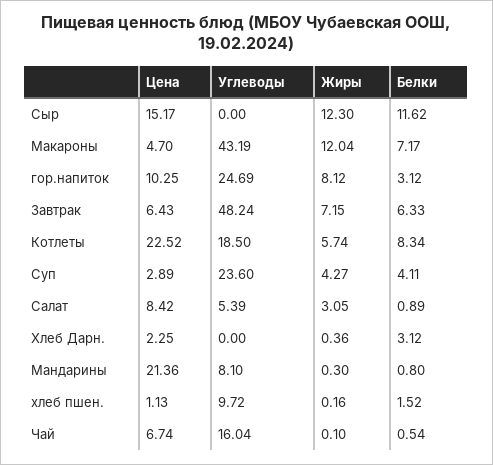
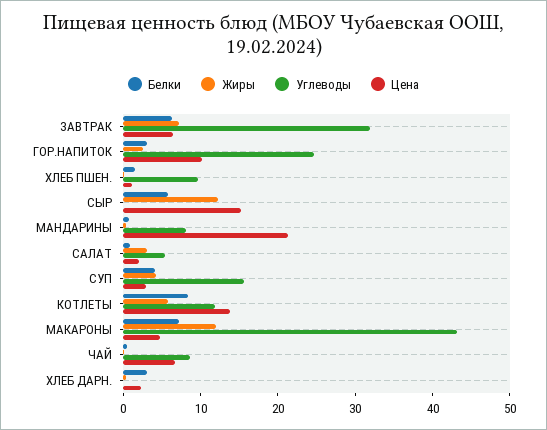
  {
    "Цена": {
      "Сыр": 15.17,
      "Макароны": 4.7,
      "гор.напиток": 10.25,
      "Завтрак": 6.43,
-     "Котлеты": 22.52,
+     "Котлеты": 14,
      "Суп": 2.89,
-     "Салат": 8.42,
+     "Салат": 2,
      "Хлеб Дарн.": 2.25,
      "Мандарины": 21.36,
      "хлеб пшен.": 1.13,
      "Чай": 6.74
    },
    "Углеводы": {
      "Сыр": 0,
      "Макароны": 43.19,
      "гор.напиток": 24.69,
-     "Завтрак": 48.24,
+     "Завтрак": 32,
-     "Котлеты": 18.5,
+     "Котлеты": 12,
-     "Суп": 23.6,
+     "Суп": 16,
      "Салат": 5.39,
      "Хлеб Дарн.": 0,
      "Мандарины": 8.1,
      "хлеб пшен.": 9.72,
-     "Чай": 16.04
+     "Чай": 8
    },
    "Жиры": {
      "Сыр": 12.3,
      "Макароны": 12.04,
-     "гор.напиток": 8.12,
+     "гор.напиток": 2,
      "Завтрак": 7.15,
      "Котлеты": 5.74,
      "Суп": 4.27,
      "Салат": 3.05,
      "Хлеб Дарн.": 0.36,
      "Мандарины": 0.3,
      "хлеб пшен.": 0.16,
      "Чай": 0.1
    },
    "Белки": {
-     "Сыр": 11.62,
+     "Сыр": 6,
      "Макароны": 7.17,
      "гор.напиток": 3.12,
      "Завтрак": 6.33,
      "Котлеты": 8.34,
      "Суп": 4.11,
      "Салат": 0.89,
      "Хлеб Дарн.": 3.12,
      "Мандарины": 0.8,
      "хлеб пшен.": 1.52,
      "Чай": 0.54
    }
  }

